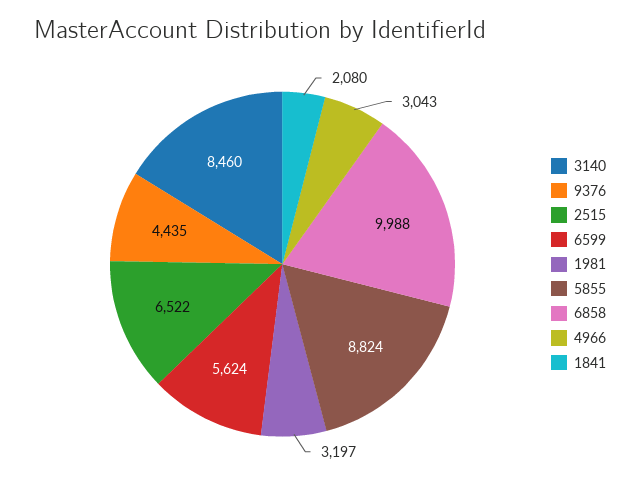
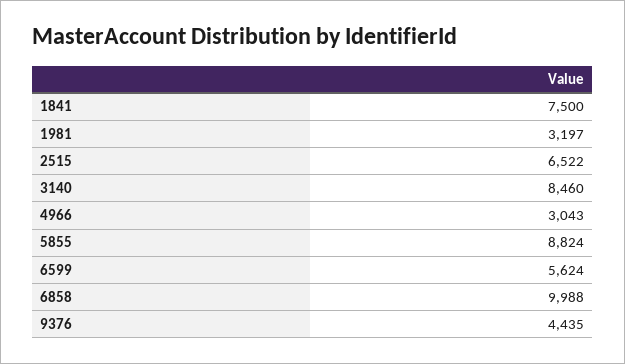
  {
    "3140": 8460,
    "9376": 4435,
    "2515": 6522,
    "6599": 5624,
    "1981": 3197,
    "5855": 8824,
    "6858": 9988,
    "4966": 3043,
-   "1841": 2080
+   "1841": 7500
  }

